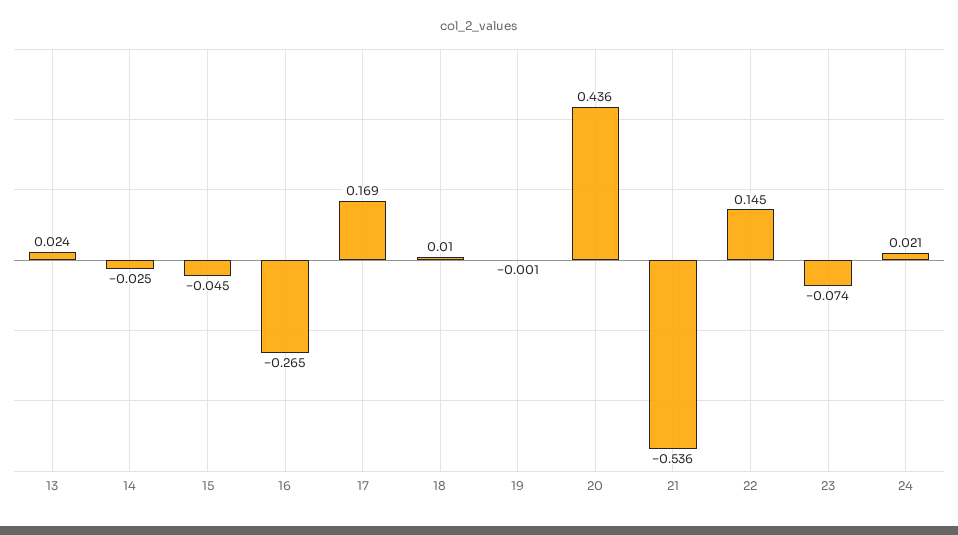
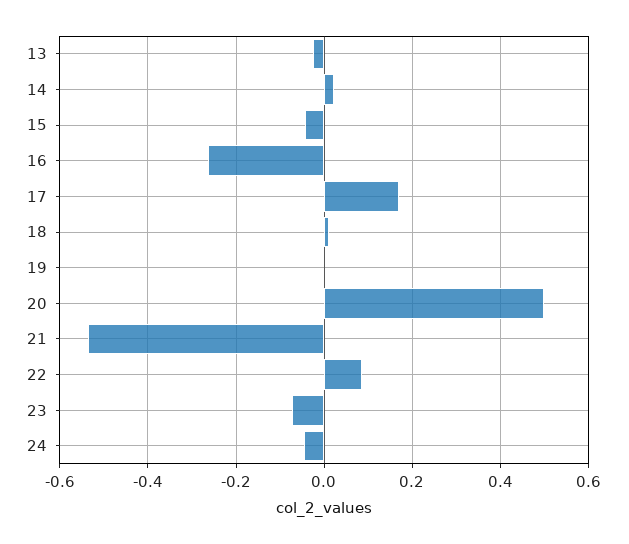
  {
-   "13": 0.024,
+   "13": -0.02,
-   "14": -0.025,
+   "14": 0.02,
    "15": -0.045,
    "16": -0.265,
    "17": 0.169,
    "18": 0.01,
    "19": -0.001,
-   "20": 0.436,
+   "20": 0.5,
    "21": -0.536,
-   "22": 0.145,
+   "22": 0.08,
    "23": -0.074,
-   "24": 0.021
+   "24": -0.04
  }

